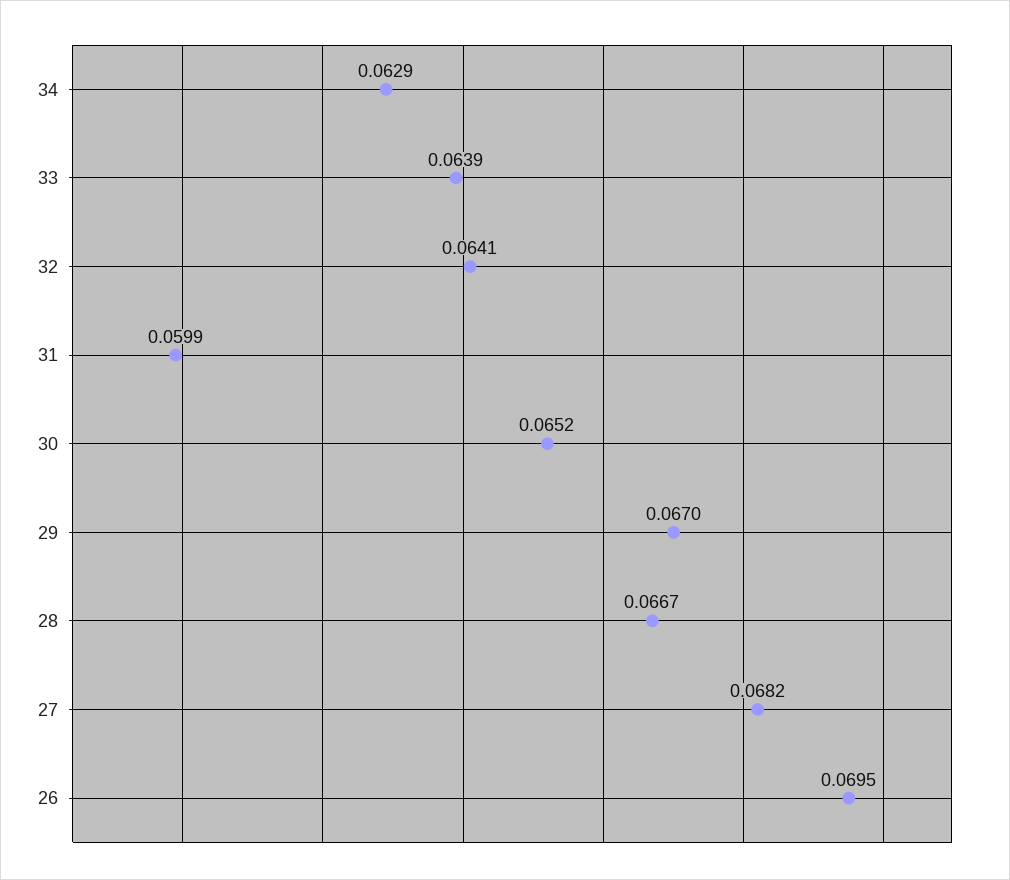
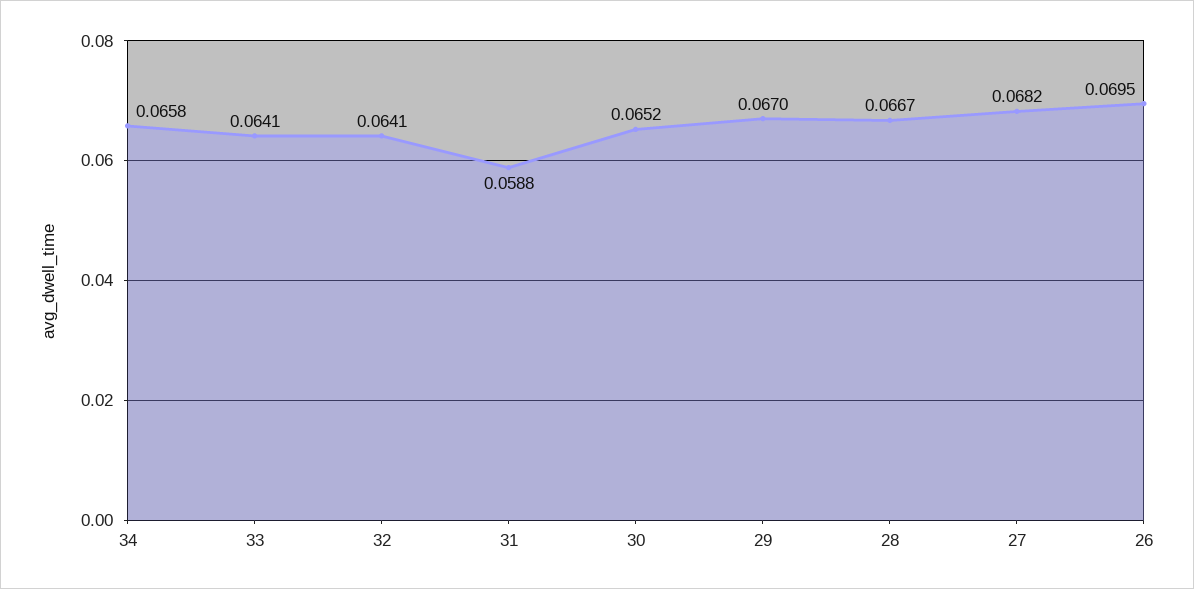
  {
-   "34": 0.0629,
+   "34": 0.0658,
-   "33": 0.0639,
+   "33": 0.0641,
    "32": 0.0641,
-   "31": 0.0599,
+   "31": 0.0588,
    "30": 0.0652,
    "29": 0.067,
    "28": 0.0667,
    "27": 0.0682,
    "26": 0.0695
  }

